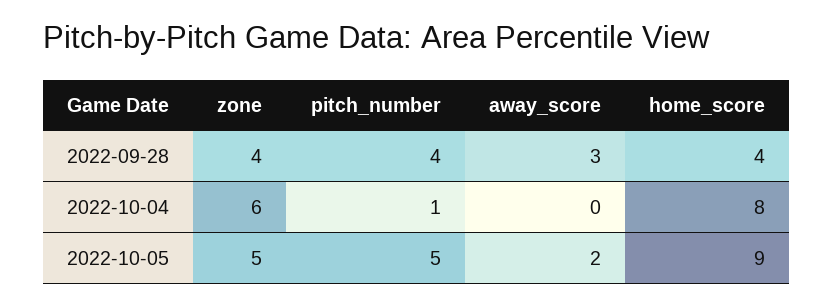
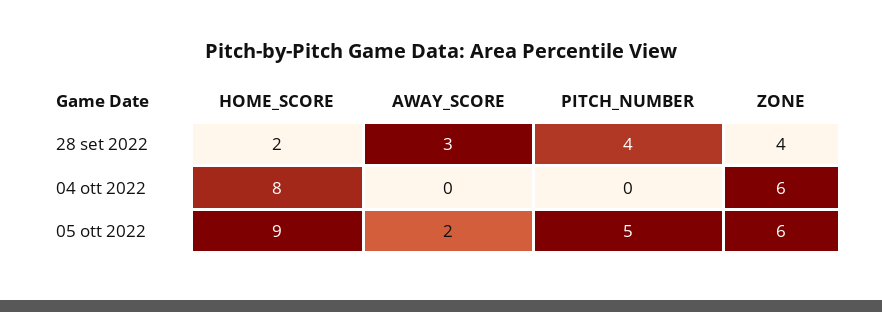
  {
    "zone": {
      "2022-09-28": 4,
      "2022-10-04": 6,
-     "2022-10-05": 5
+     "2022-10-05": 6
    },
    "pitch_number": {
      "2022-09-28": 4,
-     "2022-10-04": 1,
+     "2022-10-04": 0,
      "2022-10-05": 5
    },
    "away_score": {
      "2022-09-28": 3,
      "2022-10-04": 0,
      "2022-10-05": 2
    },
    "home_score": {
-     "2022-09-28": 4,
+     "2022-09-28": 2,
      "2022-10-04": 8,
      "2022-10-05": 9
    }
  }

